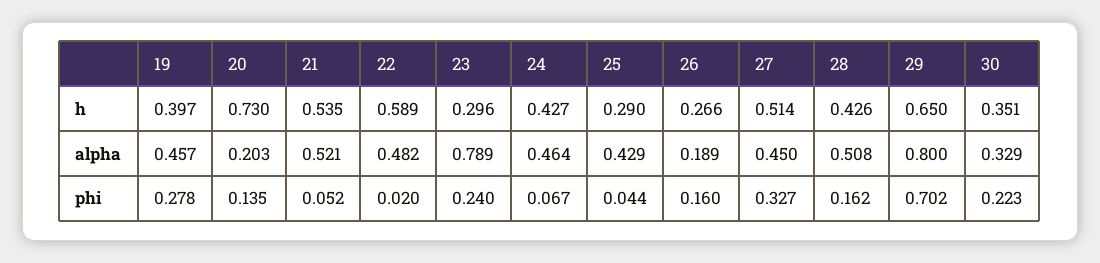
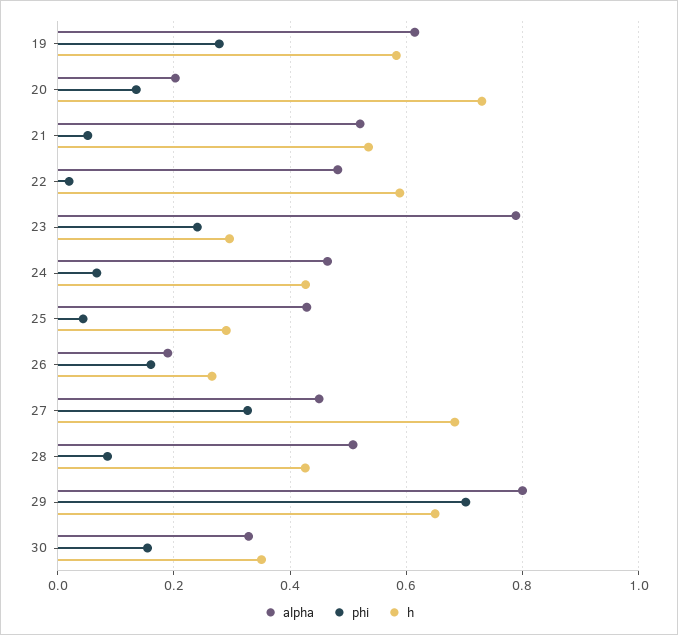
  {
    "h": {
-     "19": 0.397,
+     "19": 0.58,
      "20": 0.73,
      "21": 0.535,
      "22": 0.589,
      "23": 0.296,
      "24": 0.427,
      "25": 0.29,
      "26": 0.266,
-     "27": 0.514,
+     "27": 0.68,
      "28": 0.426,
      "29": 0.65,
      "30": 0.351
    },
    "alpha": {
-     "19": 0.457,
+     "19": 0.62,
      "20": 0.203,
      "21": 0.521,
      "22": 0.482,
      "23": 0.789,
      "24": 0.464,
      "25": 0.429,
      "26": 0.189,
      "27": 0.45,
      "28": 0.508,
      "29": 0.8,
      "30": 0.329
    },
    "phi": {
      "19": 0.278,
      "20": 0.135,
      "21": 0.052,
      "22": 0.02,
      "23": 0.24,
      "24": 0.067,
      "25": 0.044,
      "26": 0.16,
      "27": 0.327,
-     "28": 0.162,
+     "28": 0.08,
      "29": 0.702,
-     "30": 0.223
+     "30": 0.16
    }
  }

